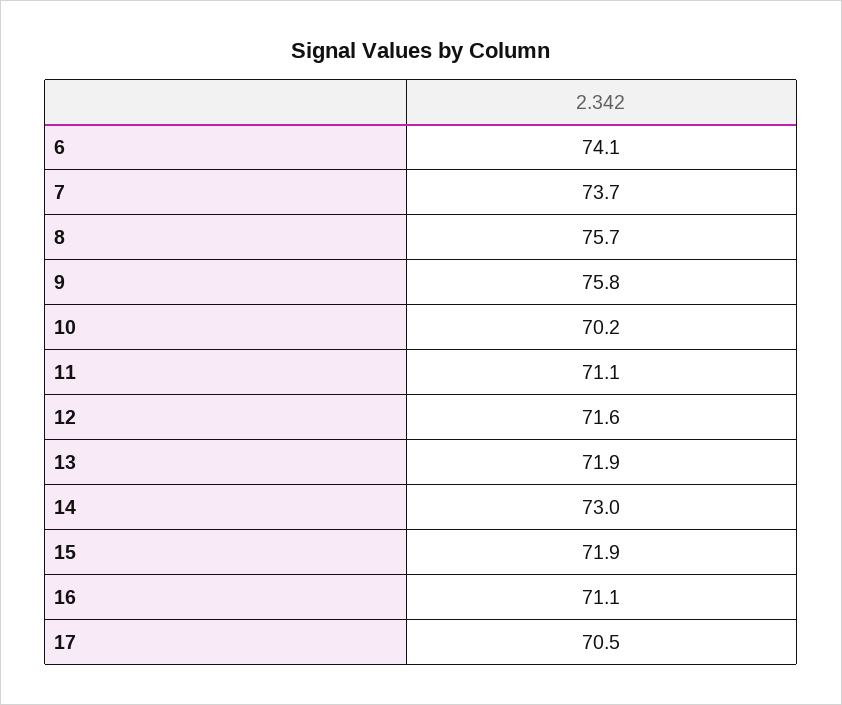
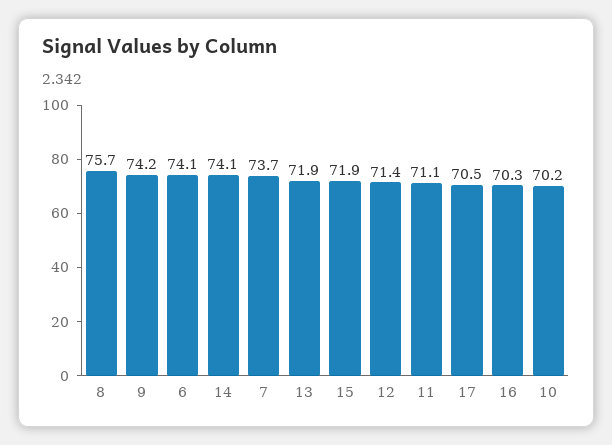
  {
    "6": 74.1,
    "7": 73.7,
    "8": 75.7,
-   "9": 75.8,
+   "9": 74.2,
    "10": 70.2,
    "11": 71.1,
-   "12": 71.6,
+   "12": 71.4,
    "13": 71.9,
-   "14": 73,
+   "14": 74.1,
    "15": 71.9,
-   "16": 71.1,
+   "16": 70.3,
    "17": 70.5
  }

